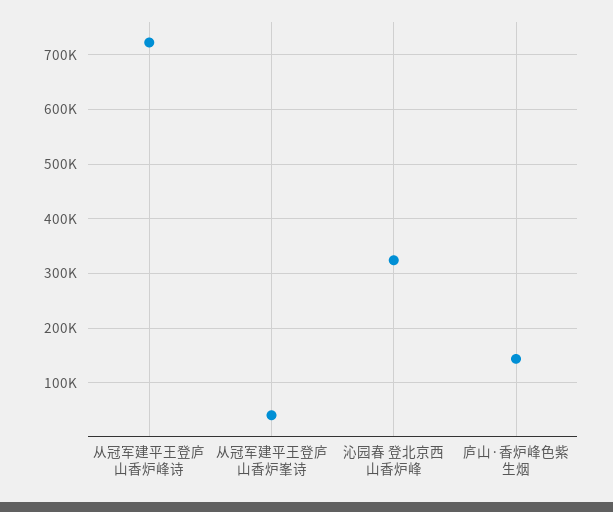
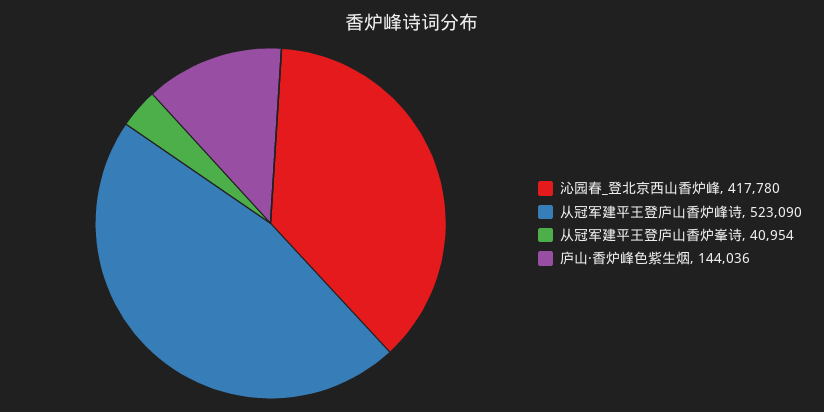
  {
-   "从冠军建平王登庐山香炉峰诗": 720000,
+   "从冠军建平王登庐山香炉峰诗": 523090,
    "从冠军建平王登庐山香炉峯诗": 40954,
-   "沁园春 登北京西山香炉峰": 320000,
+   "沁园春 登北京西山香炉峰": 417780,
    "庐山·香炉峰色紫生烟": 144036
  }

